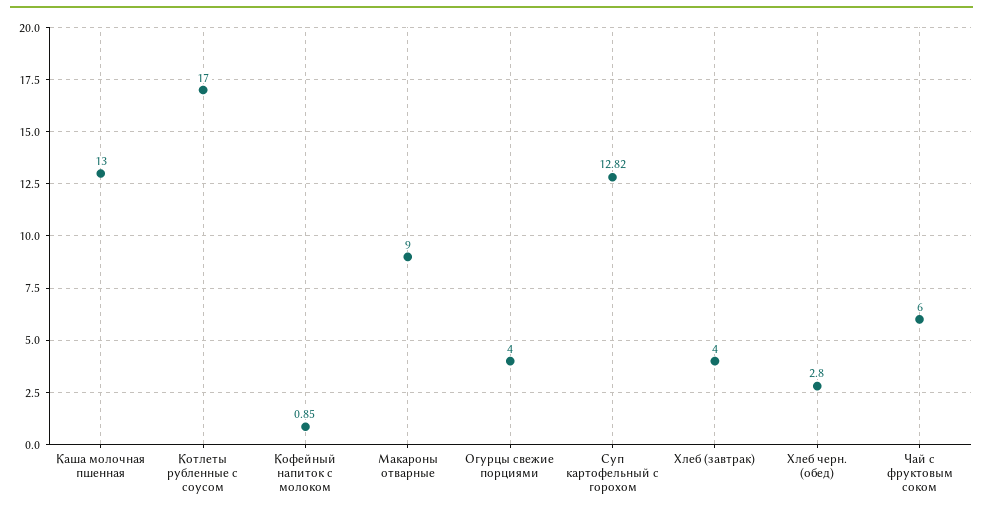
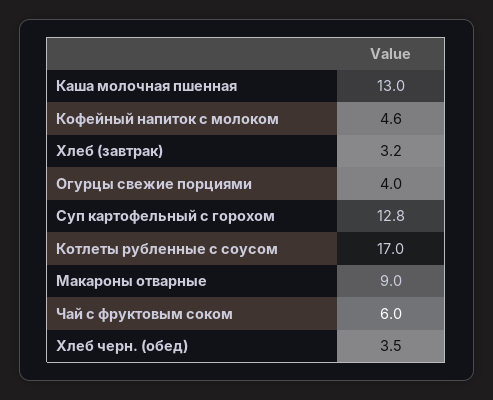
  {
    "Каша молочная пшенная": 13,
    "Котлеты рубленные с соусом": 17,
-   "Кофейный напиток с молоком": 0.85,
+   "Кофейный напиток с молоком": 4.6,
    "Макароны отварные": 9,
    "Огурцы свежие порциями": 4,
    "Суп картофельный с горохом": 12.82,
-   "Хлеб (завтрак)": 4,
+   "Хлеб (завтрак)": 3.2,
-   "Хлеб черн. (обед)": 2.8,
+   "Хлеб черн. (обед)": 3.5,
    "Чай с фруктовым соком": 6
  }

